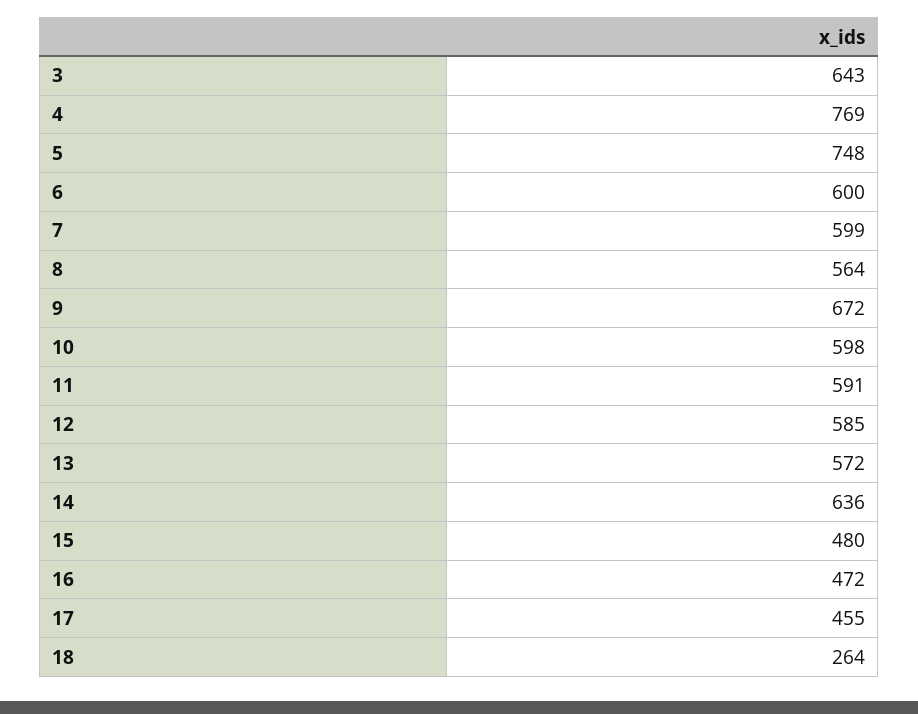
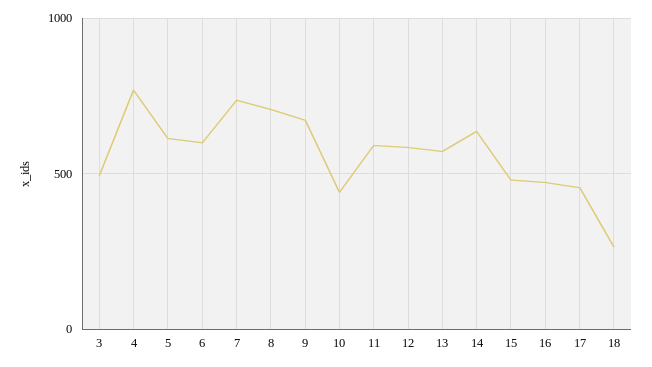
  {
-   "3": 643,
+   "3": 500,
    "4": 769,
-   "5": 748,
+   "5": 600,
    "6": 600,
-   "7": 599,
+   "7": 750,
-   "8": 564,
+   "8": 700,
    "9": 672,
-   "10": 598,
+   "10": 450,
    "11": 591,
    "12": 585,
    "13": 572,
    "14": 636,
    "15": 480,
    "16": 472,
    "17": 455,
    "18": 264
  }

